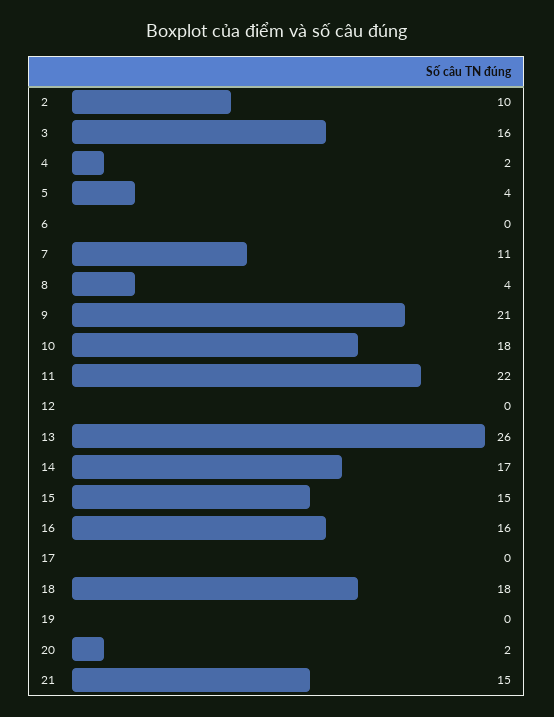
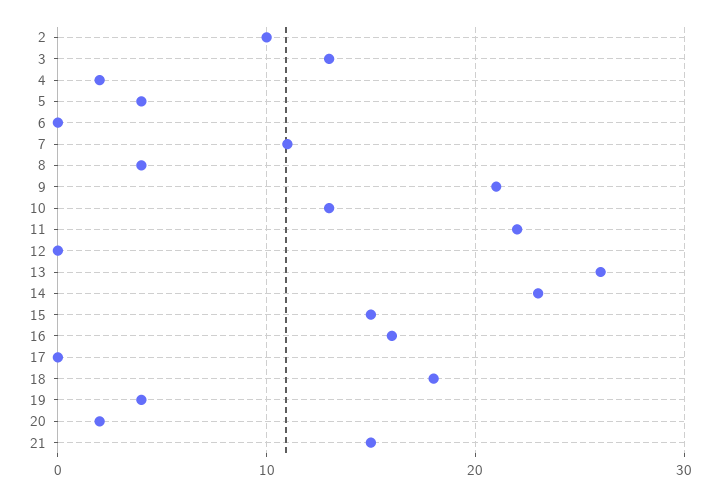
  {
    "2": 10,
-   "3": 16,
+   "3": 13,
    "4": 2,
    "5": 4,
    "6": 0,
    "7": 11,
    "8": 4,
    "9": 21,
-   "10": 18,
+   "10": 13,
    "11": 22,
    "12": 0,
    "13": 26,
-   "14": 17,
+   "14": 23,
    "15": 15,
    "16": 16,
    "17": 0,
    "18": 18,
-   "19": 0,
+   "19": 4,
    "20": 2,
    "21": 15
  }

